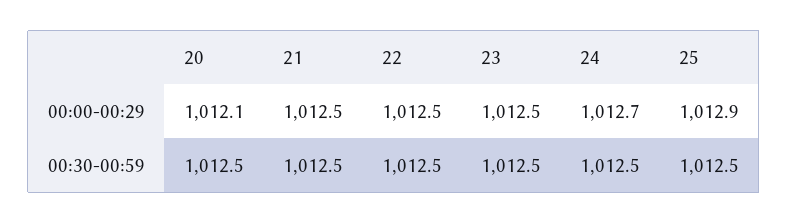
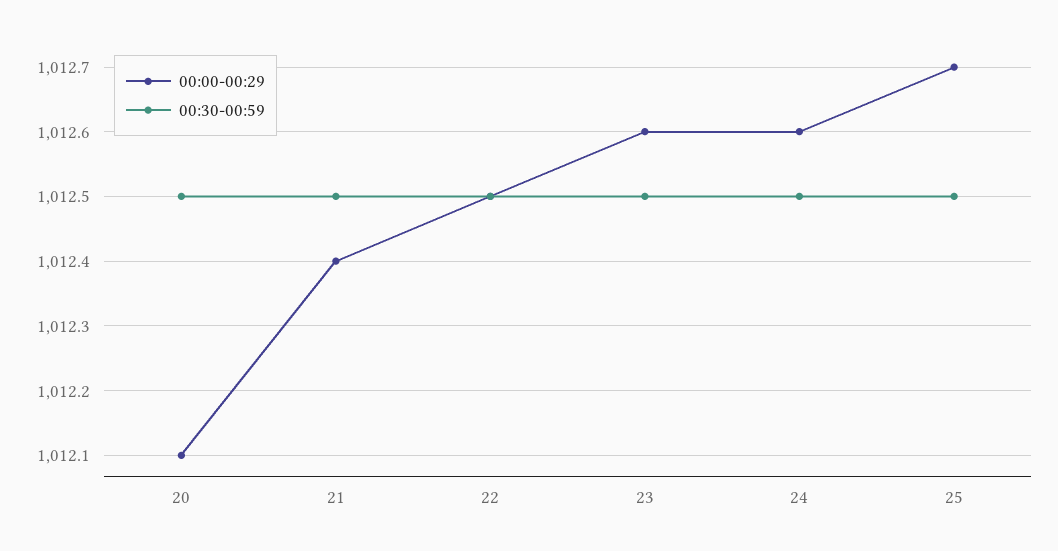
  {
    "00:00-00:29": {
      "20": 1012.1,
-     "21": 1012.5,
+     "21": 1012.4,
      "22": 1012.5,
-     "23": 1012.5,
+     "23": 1012.6,
-     "24": 1012.7,
+     "24": 1012.6,
-     "25": 1012.9
+     "25": 1012.7
    },
    "00:30-00:59": {
      "20": 1012.5,
      "21": 1012.5,
      "22": 1012.5,
      "23": 1012.5,
      "24": 1012.5,
      "25": 1012.5
    }
  }

